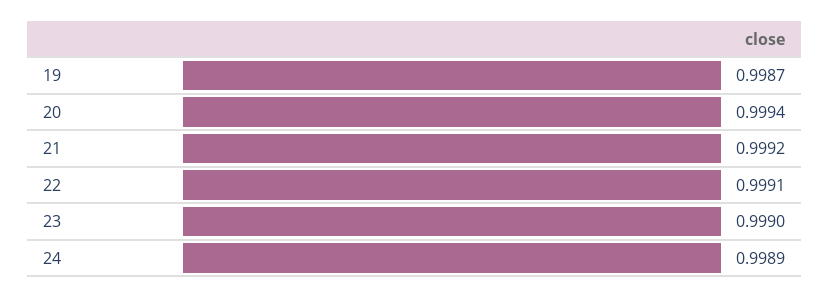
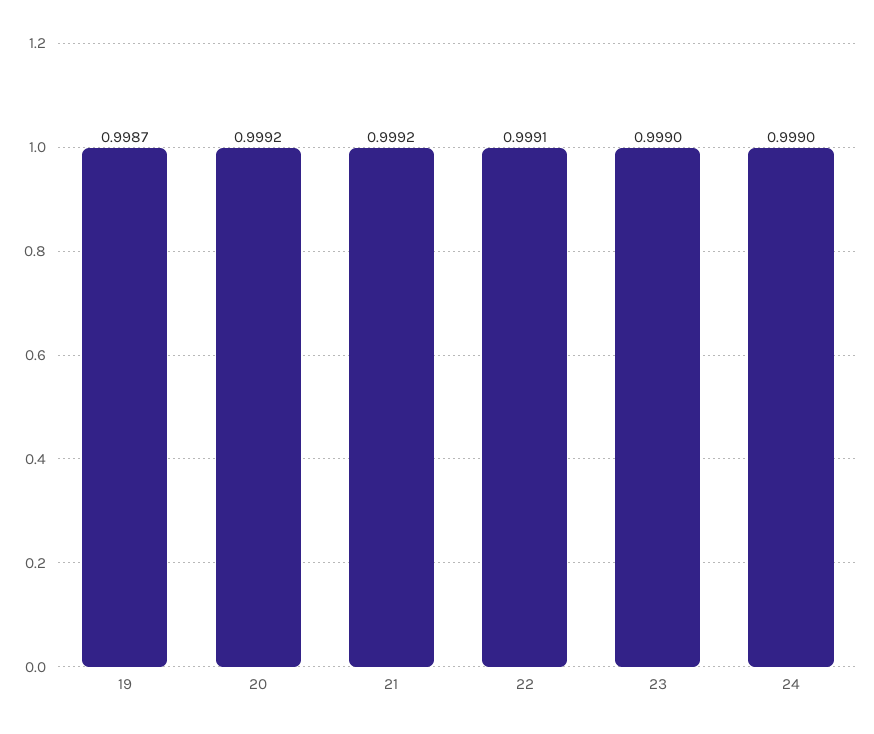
  {
    "19": 0.9987,
-   "20": 0.9994,
+   "20": 0.9992,
    "21": 0.9992,
    "22": 0.9991,
    "23": 0.999,
-   "24": 0.9989
+   "24": 0.999
  }

